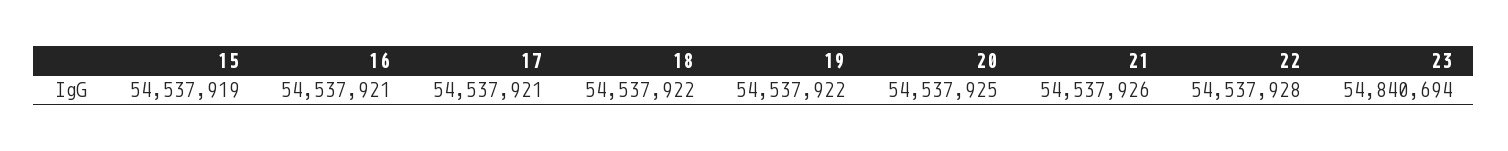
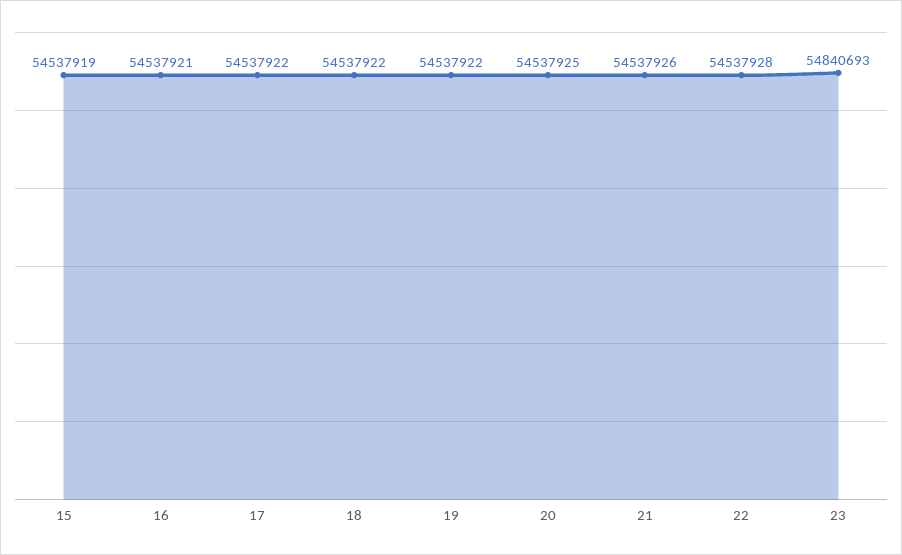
  {
    "15": 54537919,
    "16": 54537921,
-   "17": 54537921,
+   "17": 54537922,
    "18": 54537922,
    "19": 54537922,
    "20": 54537925,
    "21": 54537926,
    "22": 54537928,
-   "23": 54840694
+   "23": 54840693
  }

